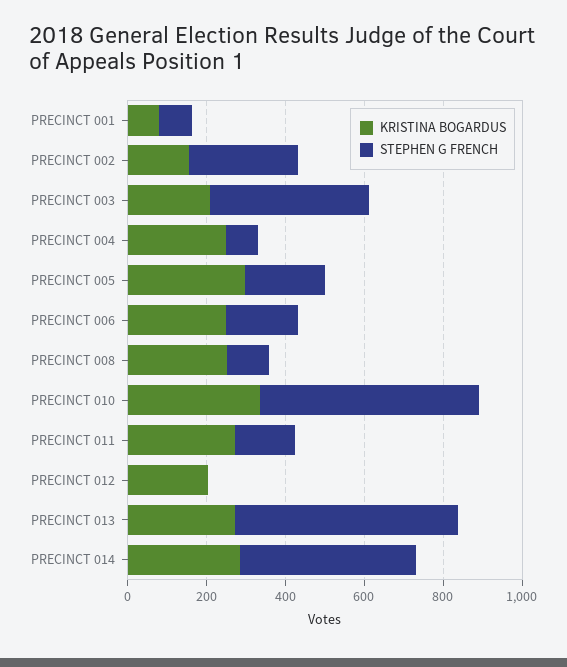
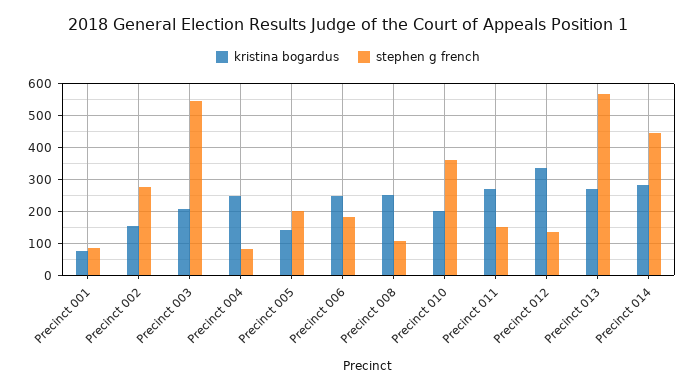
  {
    "KRISTINA BOGARDUS": {
      "PRECINCT 001": 80,
      "PRECINCT 002": 160,
      "PRECINCT 003": 200,
      "PRECINCT 004": 240,
-     "PRECINCT 005": 300,
+     "PRECINCT 005": 140,
      "PRECINCT 006": 240,
      "PRECINCT 008": 260,
-     "PRECINCT 010": 350,
+     "PRECINCT 010": 200,
      "PRECINCT 011": 280,
-     "PRECINCT 012": 200,
+     "PRECINCT 012": 340,
      "PRECINCT 013": 280,
      "PRECINCT 014": 280
    },
    "STEPHEN G FRENCH": {
      "PRECINCT 001": 80,
      "PRECINCT 002": 280,
-     "PRECINCT 003": 400,
+     "PRECINCT 003": 540,
      "PRECINCT 004": 80,
      "PRECINCT 005": 200,
      "PRECINCT 006": 180,
      "PRECINCT 008": 100,
-     "PRECINCT 010": 550,
+     "PRECINCT 010": 360,
      "PRECINCT 011": 160,
-     "PRECINCT 012": 0,
+     "PRECINCT 012": 140,
      "PRECINCT 013": 560,
      "PRECINCT 014": 440
    }
  }

